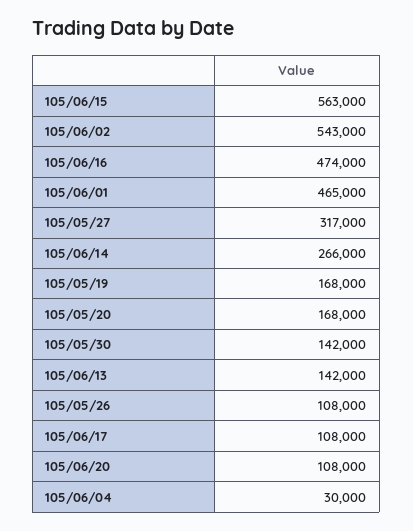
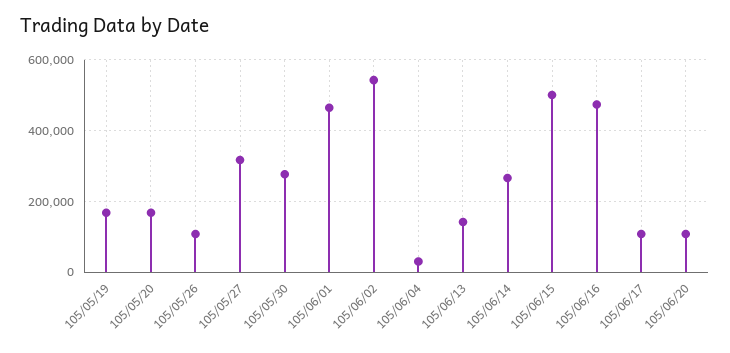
  {
-   "105/06/15": 563000,
+   "105/06/15": 500000,
    "105/06/02": 543000,
    "105/06/16": 474000,
    "105/06/01": 465000,
    "105/05/27": 317000,
    "105/06/14": 266000,
    "105/05/19": 168000,
    "105/05/20": 168000,
-   "105/05/30": 142000,
+   "105/05/30": 280000,
    "105/06/13": 142000,
    "105/05/26": 108000,
    "105/06/17": 108000,
    "105/06/20": 108000,
    "105/06/04": 30000
  }

